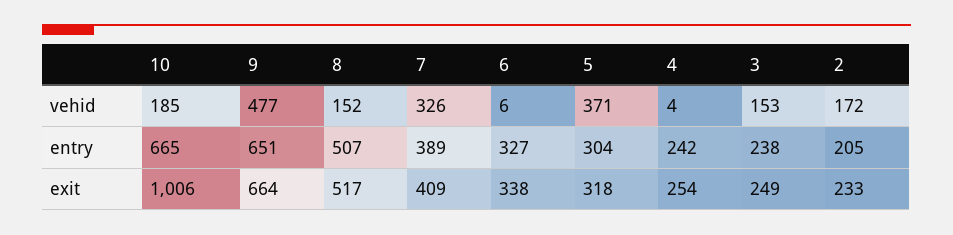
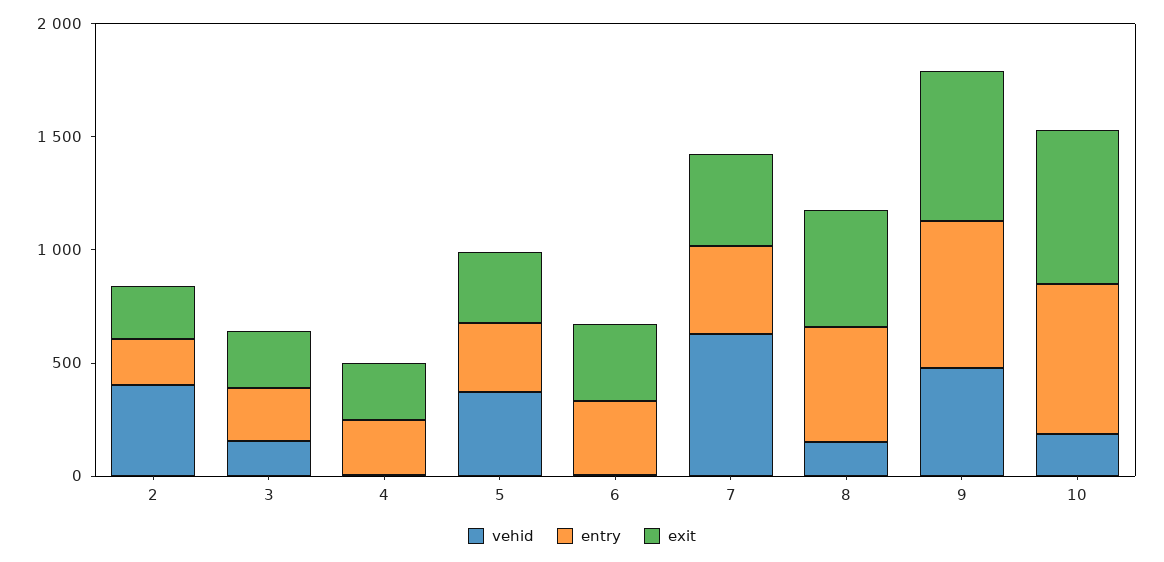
  {
    "vehid": {
      "10": 185,
      "9": 477,
      "8": 152,
-     "7": 326,
+     "7": 600,
      "6": 6,
      "5": 371,
      "4": 4,
      "3": 153,
-     "2": 172
+     "2": 400
    },
    "entry": {
      "10": 665,
      "9": 651,
      "8": 507,
      "7": 389,
      "6": 327,
      "5": 304,
      "4": 242,
      "3": 238,
      "2": 205
    },
    "exit": {
-     "10": 1006,
+     "10": 700,
      "9": 664,
      "8": 517,
      "7": 409,
      "6": 338,
      "5": 318,
      "4": 254,
      "3": 249,
      "2": 233
    }
  }

